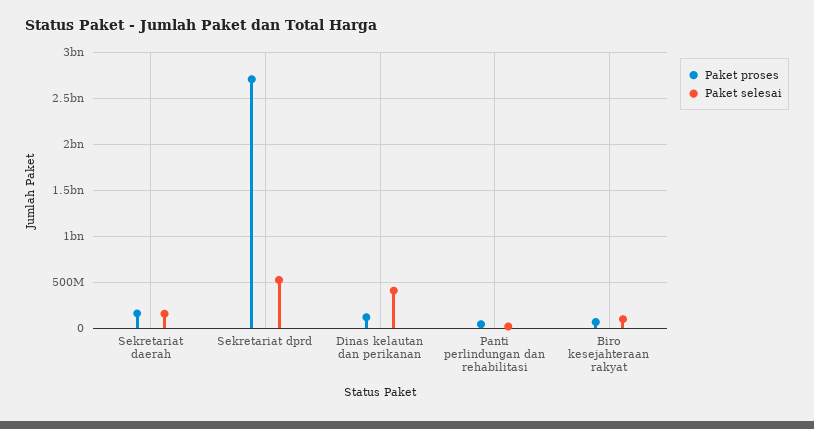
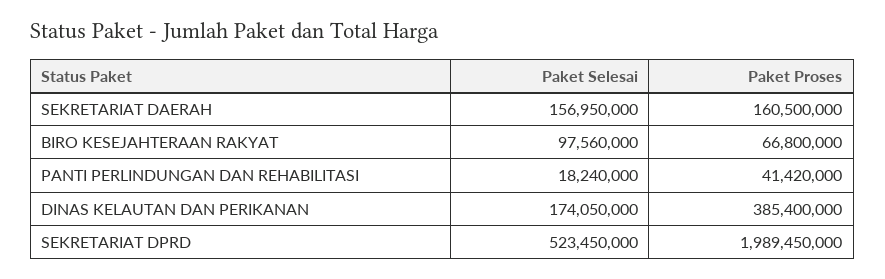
  {
    "Paket proses": {
      "Sekretariat daerah": 160500000,
-     "Sekretariat dprd": 2700000000,
+     "Sekretariat dprd": 1989450000,
-     "Dinas kelautan dan perikanan": 100000000,
+     "Dinas kelautan dan perikanan": 385400000,
      "Panti perlindungan dan rehabilitasi": 41420000,
      "Biro kesejahteraan rakyat": 66800000
    },
    "Paket selesai": {
      "Sekretariat daerah": 156950000,
      "Sekretariat dprd": 523450000,
-     "Dinas kelautan dan perikanan": 400000000,
+     "Dinas kelautan dan perikanan": 174050000,
      "Panti perlindungan dan rehabilitasi": 18240000,
      "Biro kesejahteraan rakyat": 97560000
    }
  }

